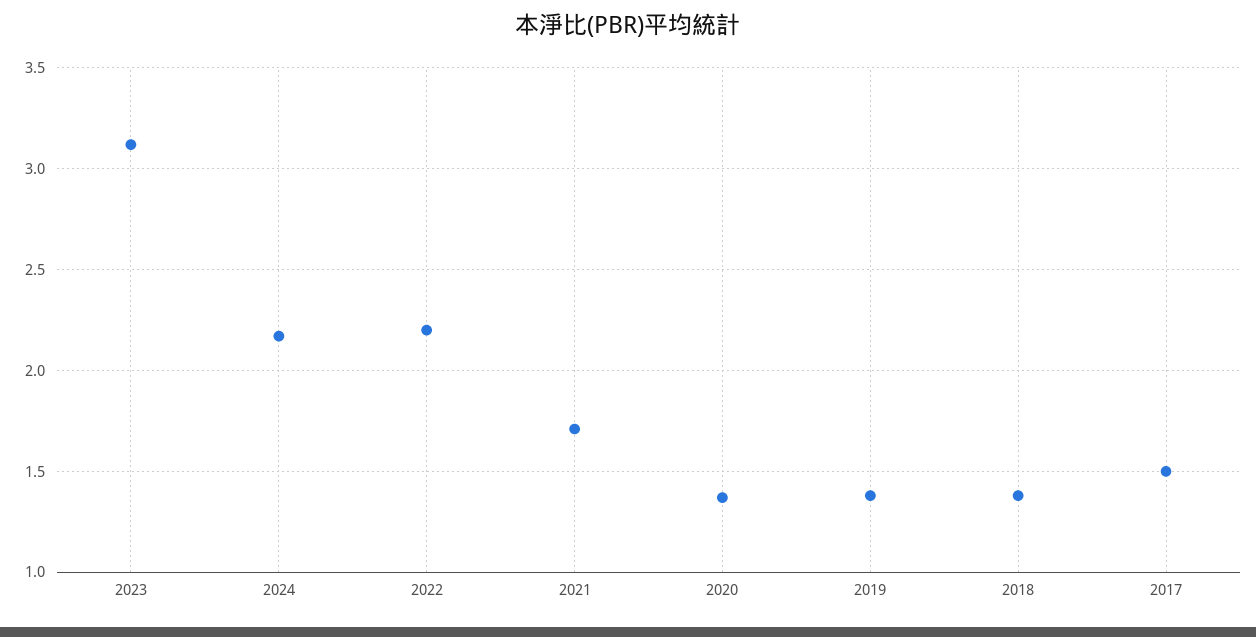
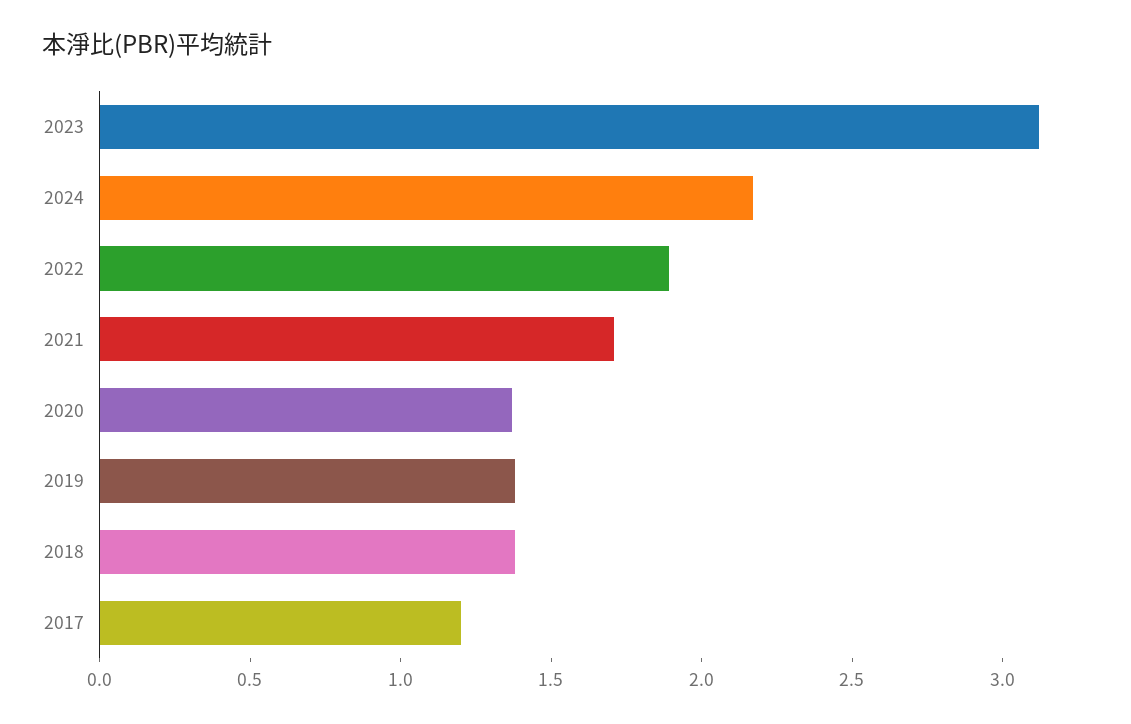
  {
    "2023": 3.1,
    "2024": 2.15,
-   "2022": 2.2,
+   "2022": 1.9,
    "2021": 1.7,
    "2020": 1.35,
    "2019": 1.4,
    "2018": 1.4,
-   "2017": 1.5
+   "2017": 1.2
  }

